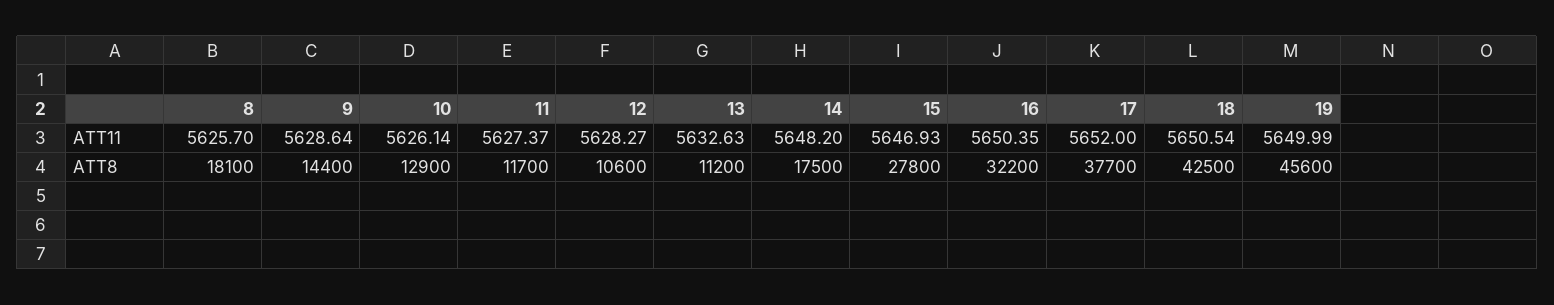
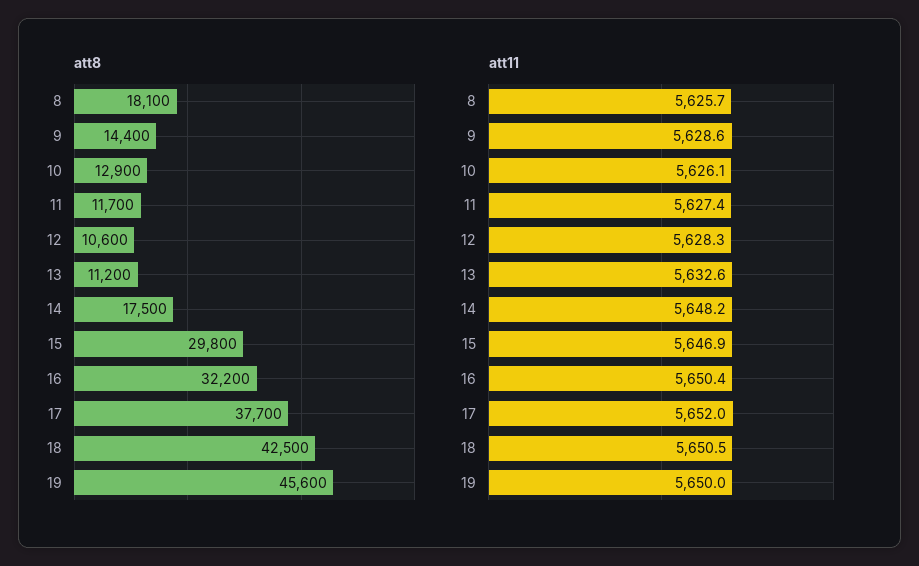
  {
    "ATT11": {
      "8": 5625.7,
      "9": 5628.64,
      "10": 5626.14,
      "11": 5627.37,
      "12": 5628.27,
      "13": 5632.63,
      "14": 5648.2,
      "15": 5646.93,
      "16": 5650.35,
      "17": 5652,
      "18": 5650.54,
      "19": 5649.99
    },
    "ATT8": {
      "8": 18100,
      "9": 14400,
      "10": 12900,
      "11": 11700,
      "12": 10600,
      "13": 11200,
      "14": 17500,
-     "15": 27800,
+     "15": 29800,
      "16": 32200,
      "17": 37700,
      "18": 42500,
      "19": 45600
    }
  }

